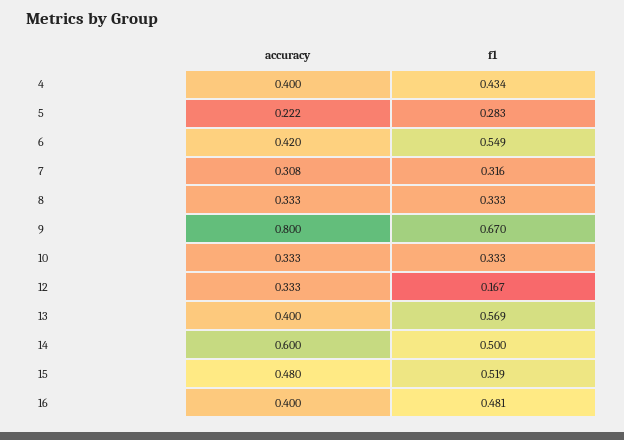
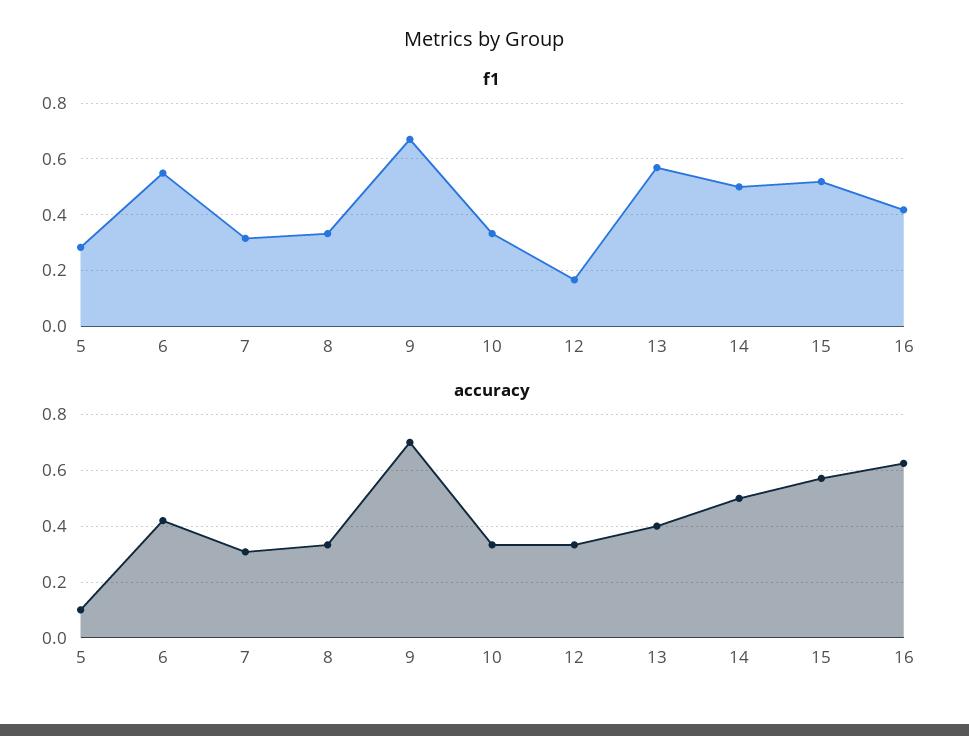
  {
    "accuracy": {
-     "4": 0.4,
-     "5": 0.222,
+     "5": 0.1,
      "6": 0.42,
      "7": 0.308,
      "8": 0.333,
-     "9": 0.8,
+     "9": 0.7,
      "10": 0.333,
      "12": 0.333,
      "13": 0.4,
-     "14": 0.6,
+     "14": 0.5,
-     "15": 0.48,
+     "15": 0.575,
-     "16": 0.4
+     "16": 0.625
    },
    "f1": {
-     "4": 0.434,
      "5": 0.283,
      "6": 0.549,
      "7": 0.316,
      "8": 0.333,
      "9": 0.67,
      "10": 0.333,
      "12": 0.167,
      "13": 0.569,
      "14": 0.5,
      "15": 0.519,
-     "16": 0.481
+     "16": 0.425
    }
  }

